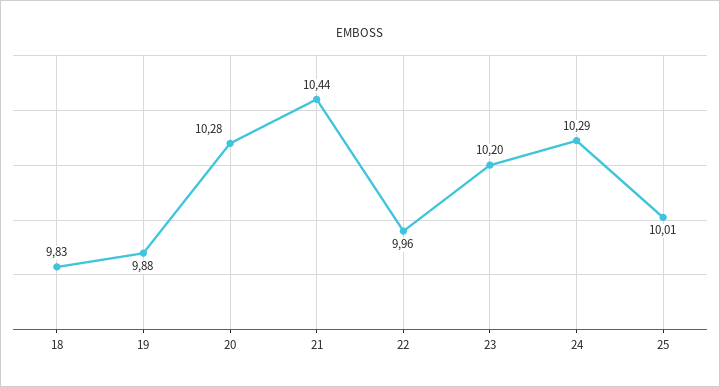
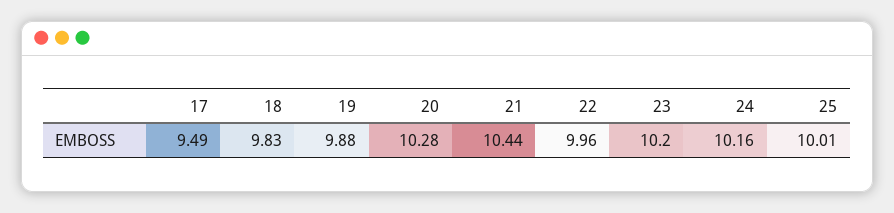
  {
    "18": 9.83,
    "19": 9.88,
    "20": 10.28,
    "21": 10.44,
    "22": 9.96,
    "23": 10.2,
-   "24": 10.29,
+   "24": 10.16,
-   "25": 10.01
+   "25": 10.01,
+   "17": 9.49
  }

